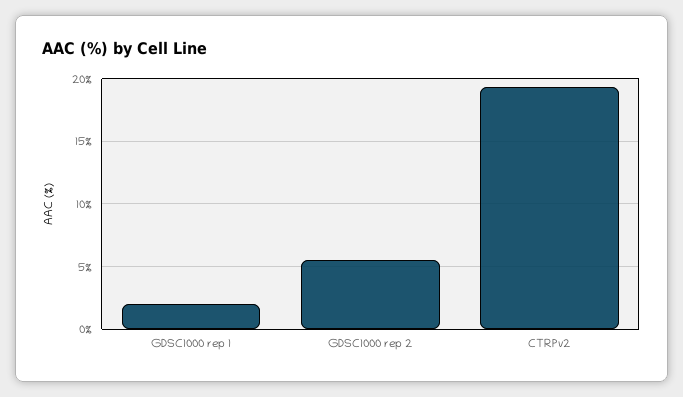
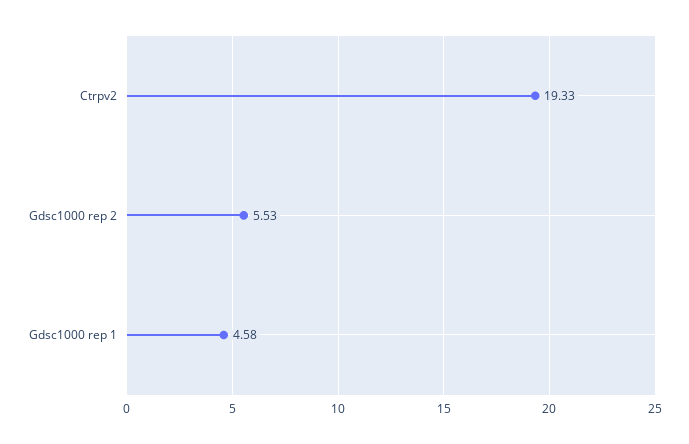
  {
-   "GDSC1000 rep 1": 2,
+   "GDSC1000 rep 1": 4.58,
    "GDSC1000 rep 2": 5.53,
    "CTRPv2": 19.33
  }

